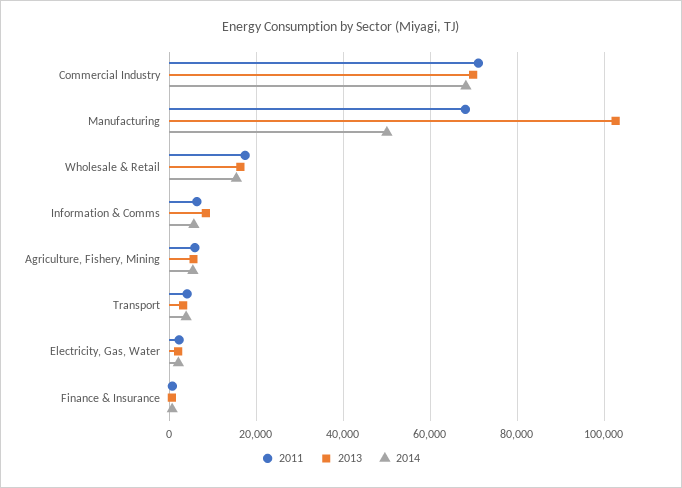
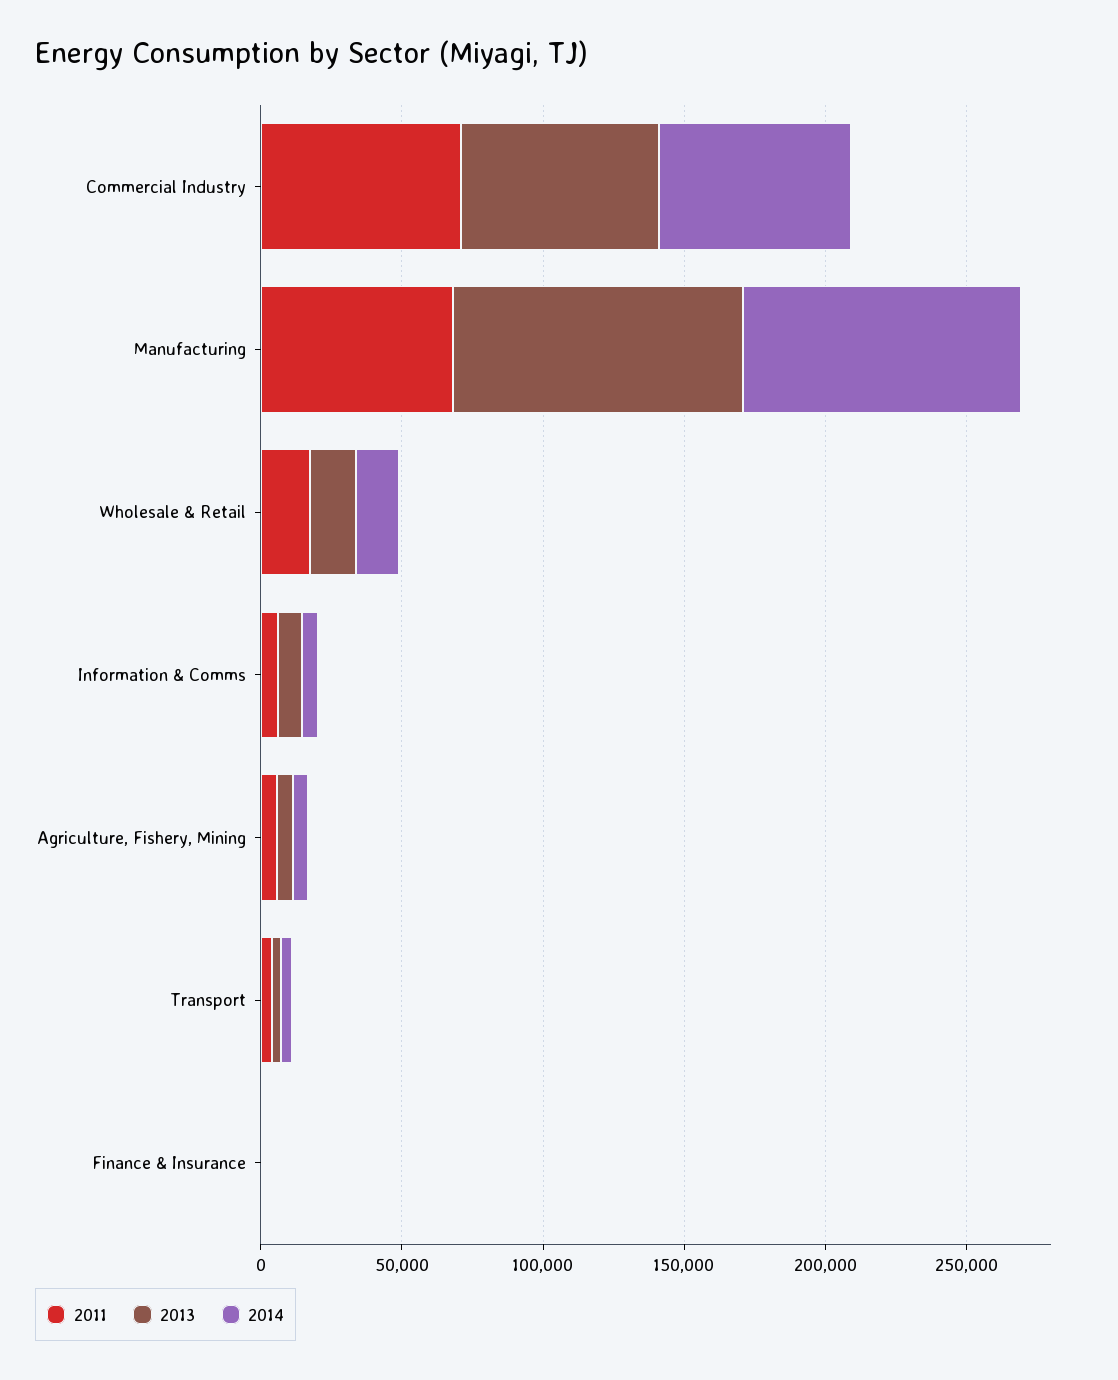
  {
    "2011": {
      "Commercial Industry": 72000,
      "Manufacturing": 68000,
      "Wholesale & Retail": 18000,
      "Information & Comms": 6000,
      "Agriculture, Fishery, Mining": 6000,
      "Transport": 4000,
-     "Electricity, Gas, Water": 2000,
      "Finance & Insurance": 0
    },
    "2013": {
      "Commercial Industry": 70000,
      "Manufacturing": 102000,
      "Wholesale & Retail": 16000,
      "Information & Comms": 8000,
      "Agriculture, Fishery, Mining": 6000,
      "Transport": 4000,
-     "Electricity, Gas, Water": 2000,
      "Finance & Insurance": 0
    },
    "2014": {
      "Commercial Industry": 68000,
-     "Manufacturing": 50000,
+     "Manufacturing": 100000,
      "Wholesale & Retail": 16000,
      "Information & Comms": 6000,
      "Agriculture, Fishery, Mining": 6000,
      "Transport": 4000,
-     "Electricity, Gas, Water": 2000,
      "Finance & Insurance": 0
    }
  }

